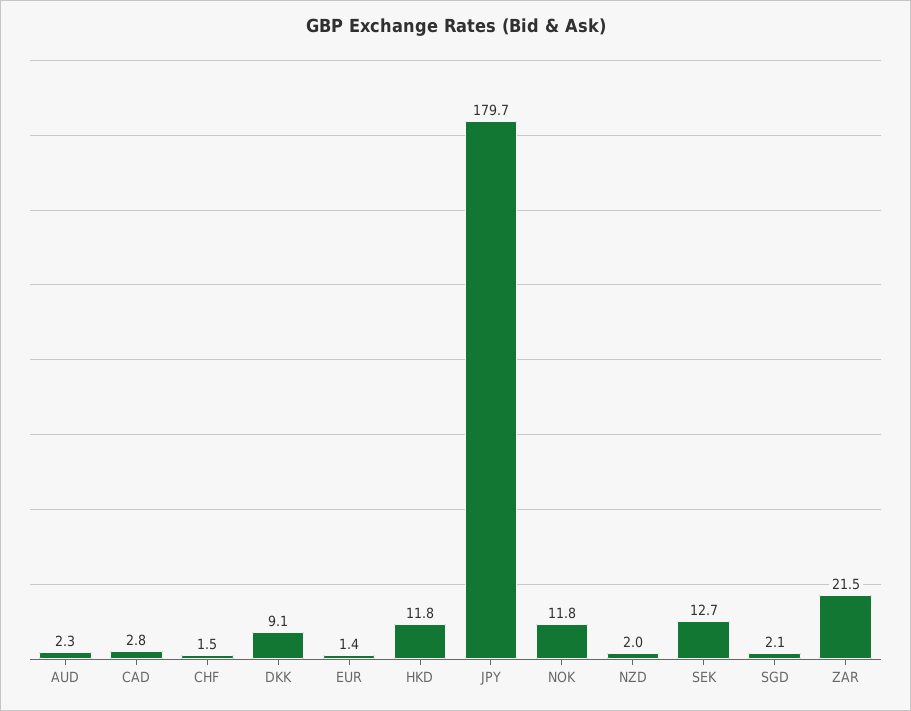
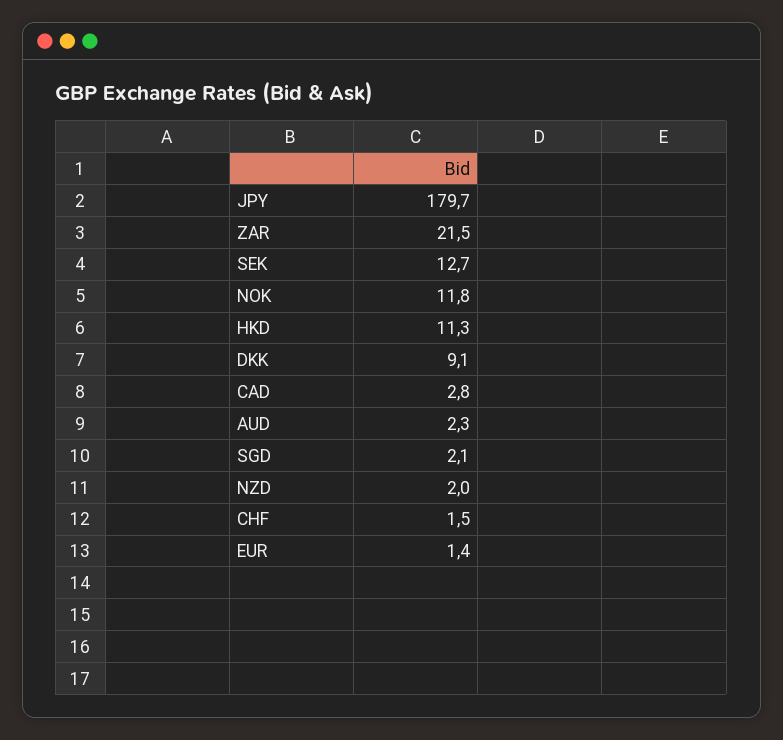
  {
    "AUD": 2.3,
    "CAD": 2.8,
    "CHF": 1.5,
    "DKK": 9.1,
    "EUR": 1.4,
-   "HKD": 11.8,
+   "HKD": 11.3,
    "JPY": 179.7,
    "NOK": 11.8,
    "NZD": 2,
    "SEK": 12.7,
    "SGD": 2.1,
    "ZAR": 21.5
  }

